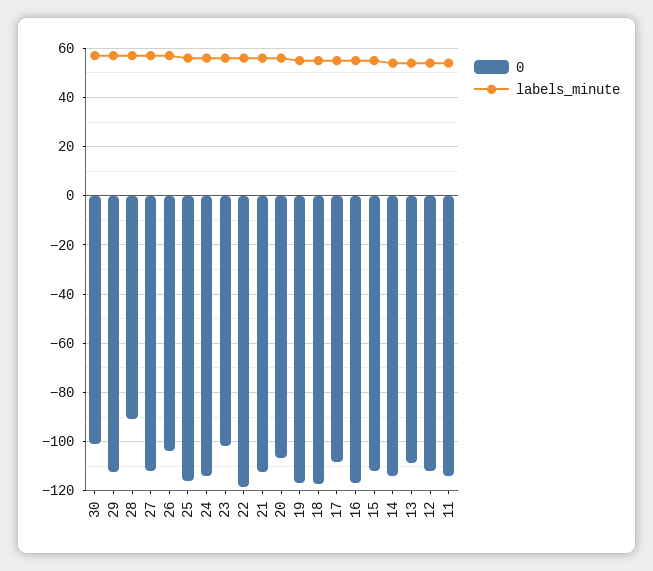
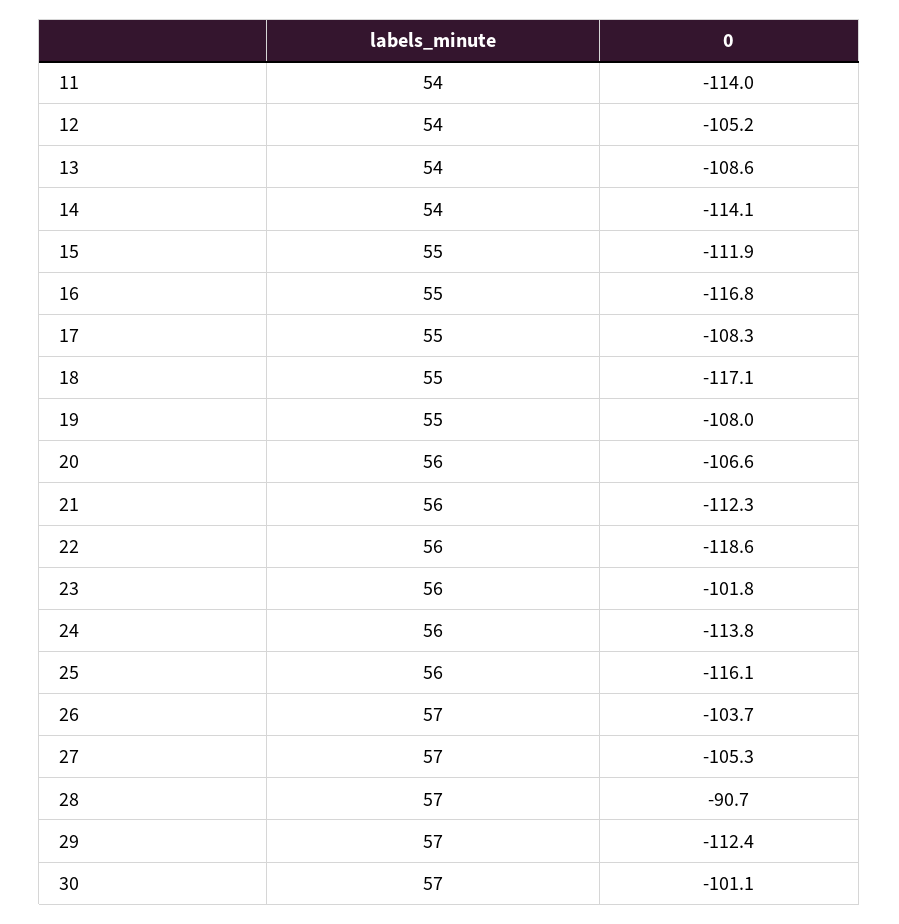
  {
    "0": {
      "30": -101.1,
      "29": -112.4,
      "28": -90.7,
-     "27": -112.5,
+     "27": -105.3,
      "26": -103.7,
      "25": -116.1,
      "24": -113.8,
      "23": -101.8,
      "22": -118.6,
      "21": -112.3,
      "20": -106.6,
-     "19": -117.5,
+     "19": -108,
      "18": -117.1,
      "17": -108.3,
      "16": -116.8,
      "15": -111.9,
      "14": -114.1,
      "13": -108.6,
-     "12": -112.5,
+     "12": -105.2,
      "11": -114
    },
    "labels_minute": {
      "30": 57,
      "29": 57,
      "28": 57,
      "27": 57,
      "26": 57,
      "25": 56,
      "24": 56,
      "23": 56,
      "22": 56,
      "21": 56,
      "20": 56,
      "19": 55,
      "18": 55,
      "17": 55,
      "16": 55,
      "15": 55,
      "14": 54,
      "13": 54,
      "12": 54,
      "11": 54
    }
  }

